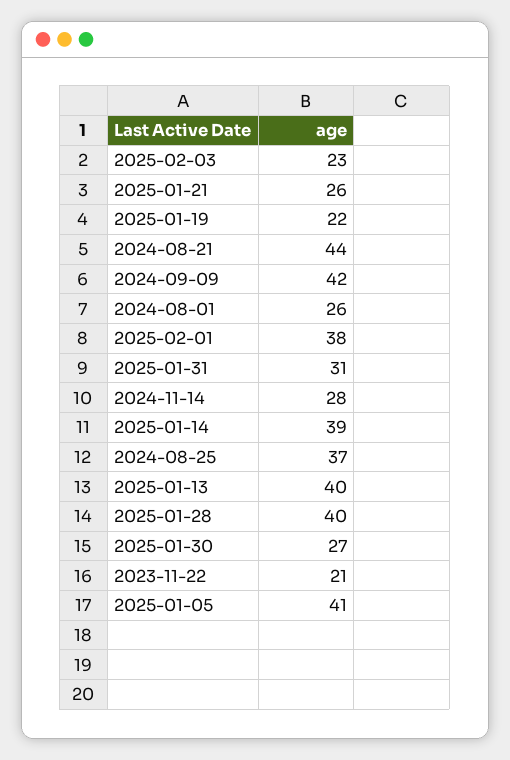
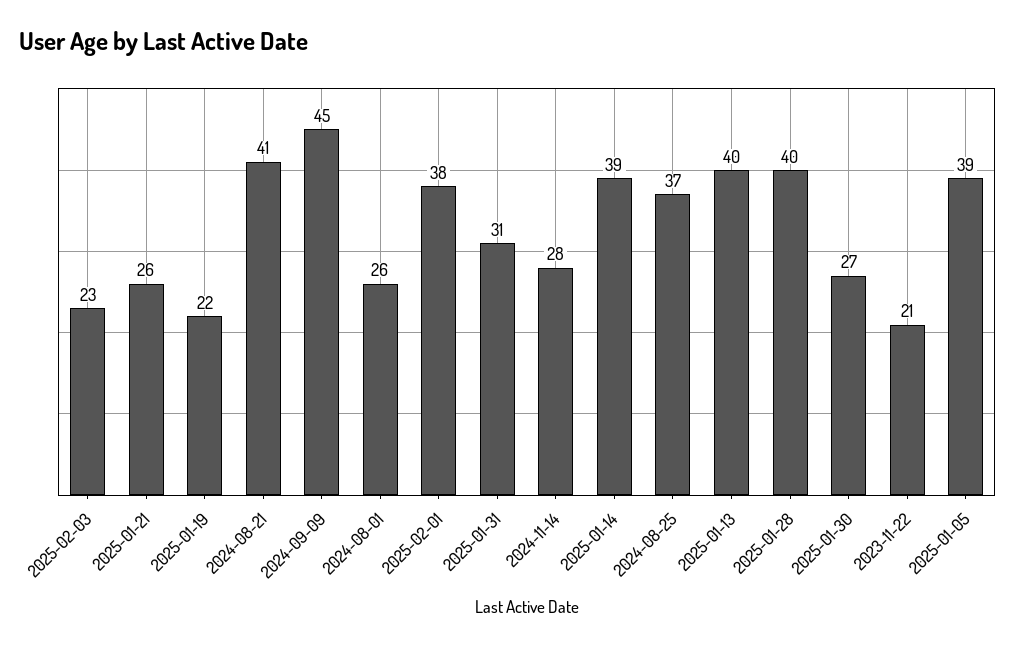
  {
    "2025-02-03": 23,
    "2025-01-21": 26,
    "2025-01-19": 22,
-   "2024-08-21": 44,
+   "2024-08-21": 41,
-   "2024-09-09": 42,
+   "2024-09-09": 45,
    "2024-08-01": 26,
    "2025-02-01": 38,
    "2025-01-31": 31,
    "2024-11-14": 28,
    "2025-01-14": 39,
    "2024-08-25": 37,
    "2025-01-13": 40,
    "2025-01-28": 40,
    "2025-01-30": 27,
    "2023-11-22": 21,
-   "2025-01-05": 41
+   "2025-01-05": 39
  }

